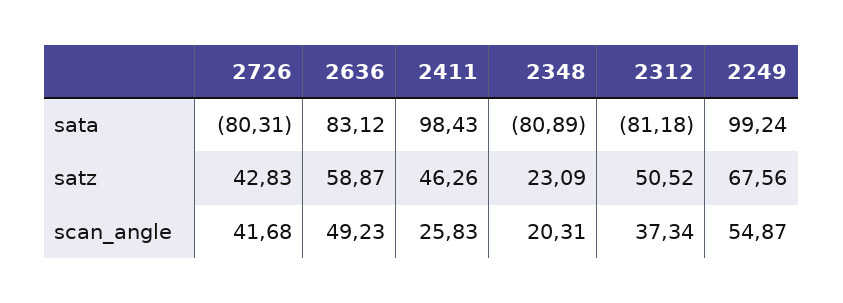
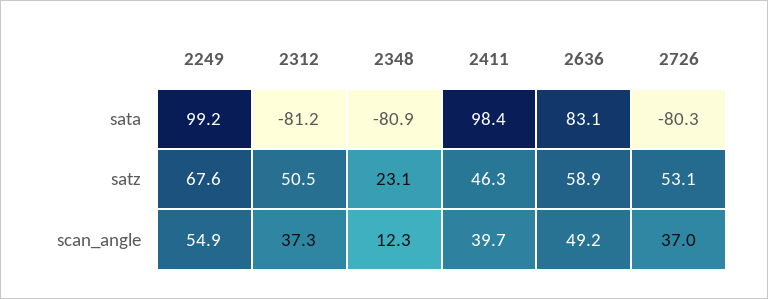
  {
    "2726": {
      "sata": -80.31,
-     "satz": 42.83,
+     "satz": 53.1,
-     "scan_angle": 41.68
+     "scan_angle": 37
    },
    "2636": {
      "sata": 83.12,
      "satz": 58.87,
      "scan_angle": 49.23
    },
    "2411": {
      "sata": 98.43,
      "satz": 46.26,
-     "scan_angle": 25.83
+     "scan_angle": 39.7
    },
    "2348": {
      "sata": -80.89,
      "satz": 23.09,
-     "scan_angle": 20.31
+     "scan_angle": 12.3
    },
    "2312": {
      "sata": -81.18,
      "satz": 50.52,
      "scan_angle": 37.34
    },
    "2249": {
      "sata": 99.24,
      "satz": 67.56,
      "scan_angle": 54.87
    }
  }

